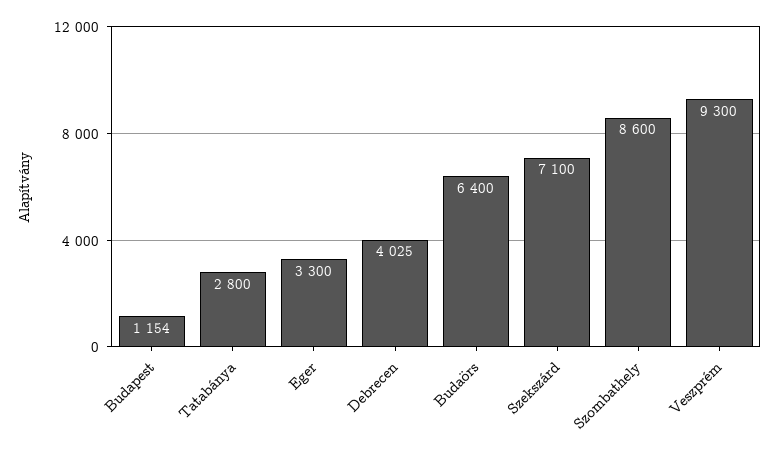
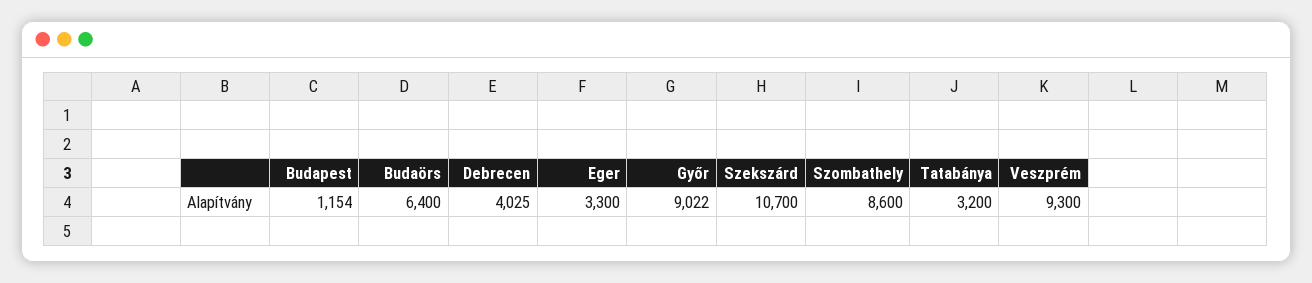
  {
    "Budapest": 1154,
-   "Tatabánya": 2800,
+   "Tatabánya": 3200,
    "Eger": 3300,
    "Debrecen": 4025,
    "Budaörs": 6400,
-   "Szekszárd": 7100,
+   "Szekszárd": 10700,
    "Szombathely": 8600,
-   "Veszprém": 9300
+   "Veszprém": 9300,
+   "Győr": 9022
  }

